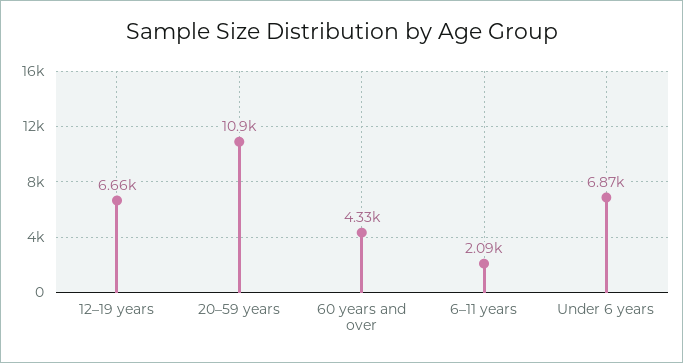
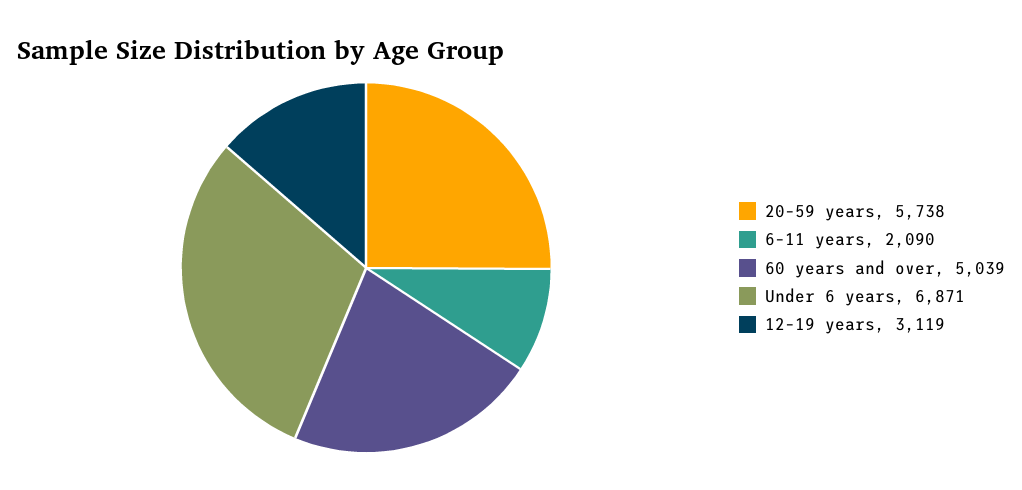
  {
-   "12–19 years": 6660,
+   "12–19 years": 3119,
-   "20–59 years": 10900,
+   "20–59 years": 5738,
-   "60 years and over": 4330,
+   "60 years and over": 5039,
    "6–11 years": 2090,
    "Under 6 years": 6871
  }

